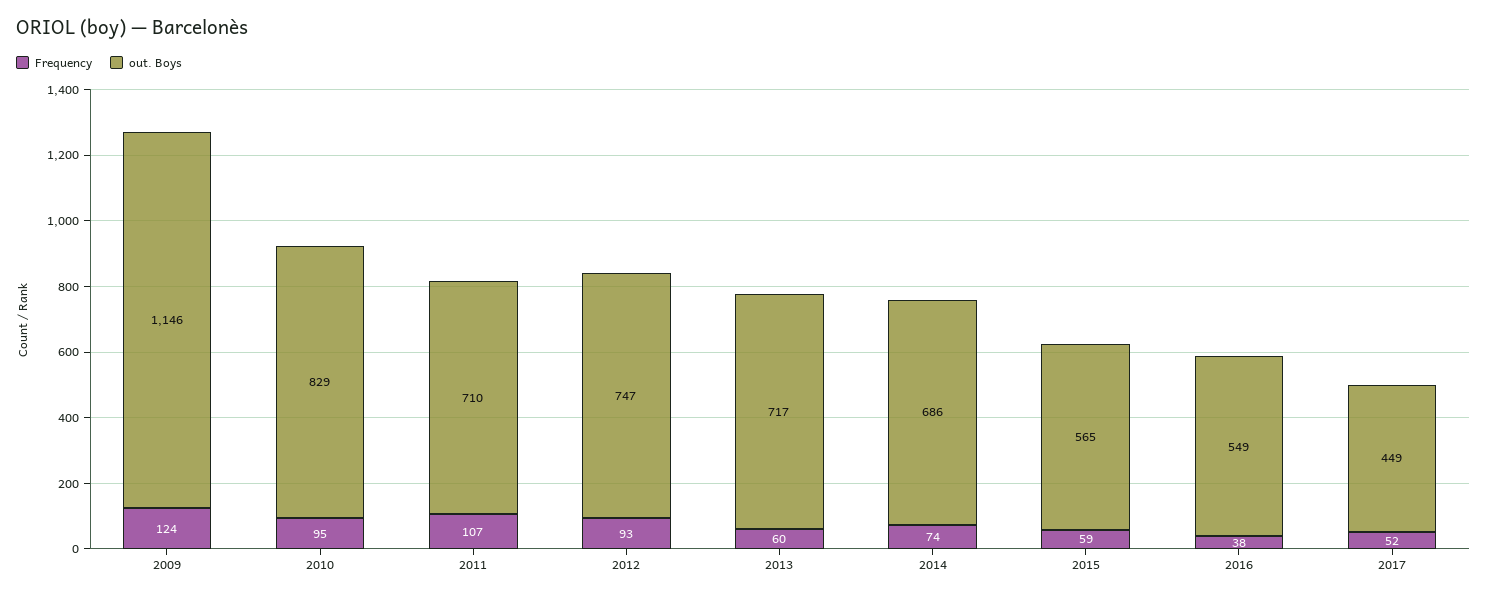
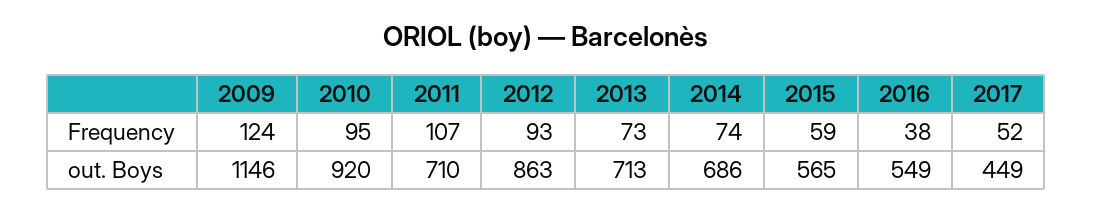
  {
    "Frequency": {
      "2009": 124,
      "2010": 95,
      "2011": 107,
      "2012": 93,
-     "2013": 60,
+     "2013": 73,
      "2014": 74,
      "2015": 59,
      "2016": 38,
      "2017": 52
    },
    "out. Boys": {
      "2009": 1146,
-     "2010": 829,
+     "2010": 920,
      "2011": 710,
-     "2012": 747,
+     "2012": 863,
-     "2013": 717,
+     "2013": 713,
      "2014": 686,
      "2015": 565,
      "2016": 549,
      "2017": 449
    }
  }

